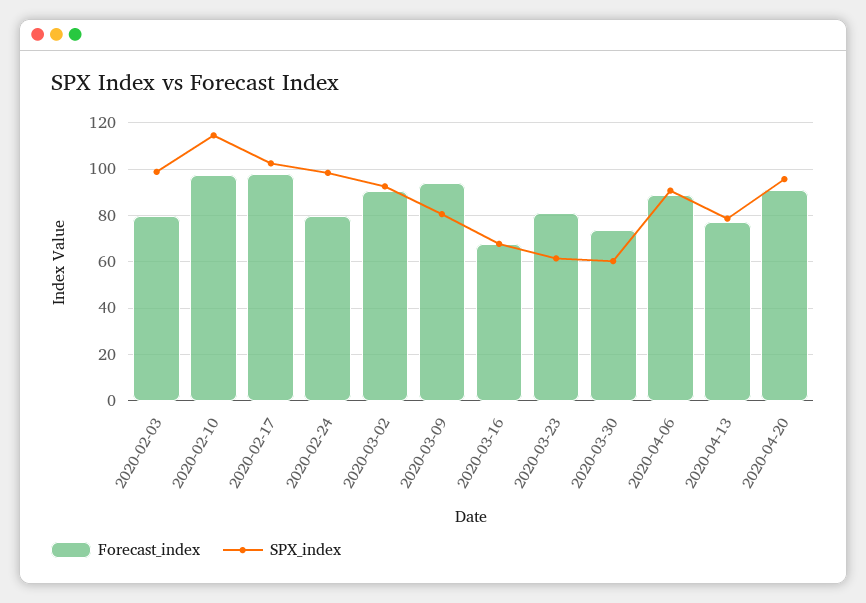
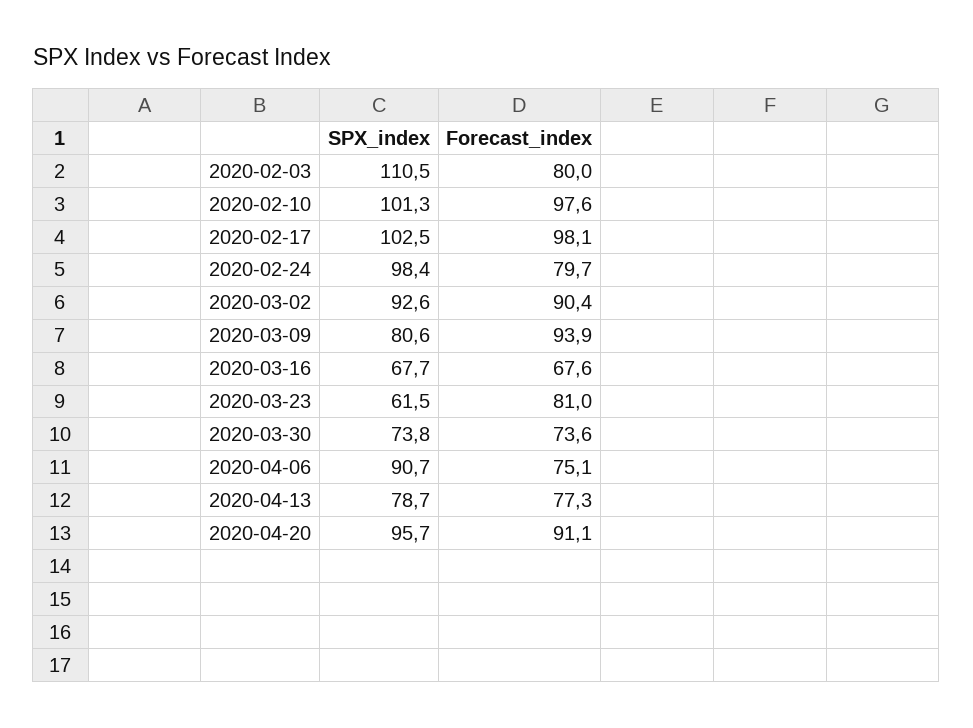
  {
    "Forecast_index": {
      "2020-02-03": 80,
      "2020-02-10": 97.6,
      "2020-02-17": 98.1,
      "2020-02-24": 79.7,
      "2020-03-02": 90.4,
      "2020-03-09": 93.9,
      "2020-03-16": 67.6,
      "2020-03-23": 81,
      "2020-03-30": 73.6,
-     "2020-04-06": 90,
+     "2020-04-06": 75.1,
      "2020-04-13": 77.3,
      "2020-04-20": 91.1
    },
    "SPX_index": {
-     "2020-02-03": 100,
+     "2020-02-03": 110.5,
-     "2020-02-10": 115,
+     "2020-02-10": 101.3,
      "2020-02-17": 102.5,
      "2020-02-24": 98.4,
      "2020-03-02": 92.6,
      "2020-03-09": 80.6,
      "2020-03-16": 67.7,
      "2020-03-23": 61.5,
-     "2020-03-30": 60,
+     "2020-03-30": 73.8,
      "2020-04-06": 90.7,
      "2020-04-13": 78.7,
      "2020-04-20": 95.7
    }
  }

